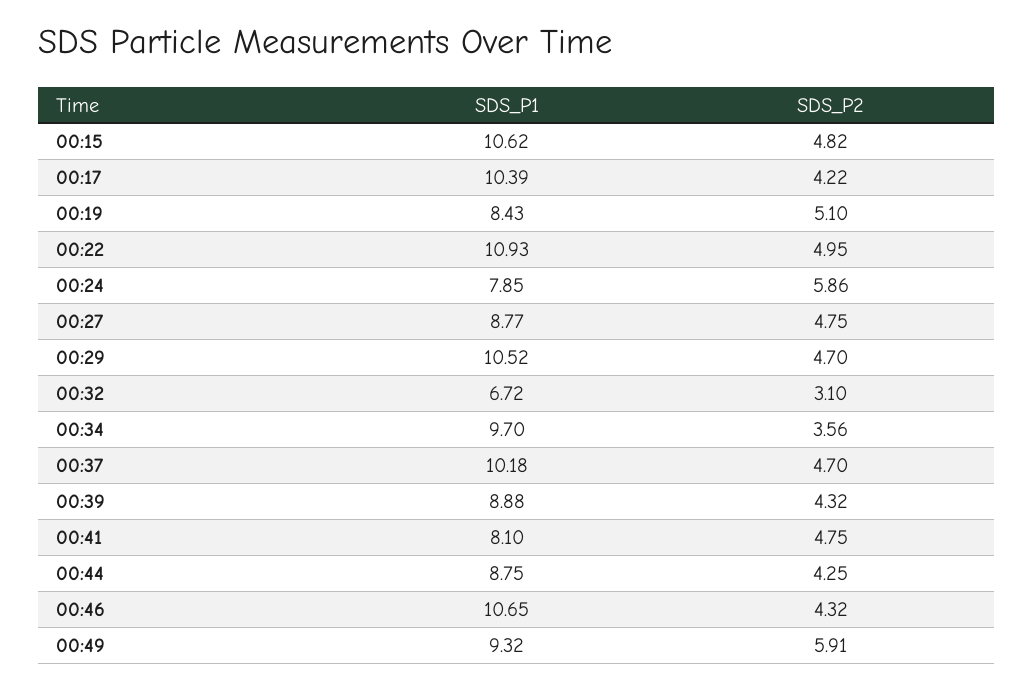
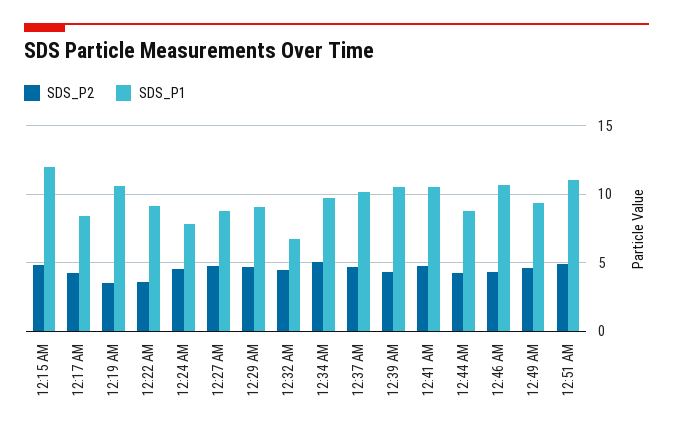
  {
    "SDS_P1": {
-     "00:15": 10.62,
+     "00:15": 12,
-     "00:17": 10.39,
+     "00:17": 8.5,
-     "00:19": 8.43,
+     "00:19": 10.5,
-     "00:22": 10.93,
+     "00:22": 9,
      "00:24": 7.85,
      "00:27": 8.77,
-     "00:29": 10.52,
+     "00:29": 9,
      "00:32": 6.72,
      "00:34": 9.7,
      "00:37": 10.18,
-     "00:39": 8.88,
+     "00:39": 10.5,
-     "00:41": 8.1,
+     "00:41": 10.5,
      "00:44": 8.75,
      "00:46": 10.65,
-     "00:49": 9.32
+     "00:49": 9.32,
+     "12:51 AM": 11
    },
    "SDS_P2": {
      "00:15": 4.82,
      "00:17": 4.22,
-     "00:19": 5.1,
+     "00:19": 3.5,
-     "00:22": 4.95,
+     "00:22": 3.5,
-     "00:24": 5.86,
+     "00:24": 4.5,
      "00:27": 4.75,
      "00:29": 4.7,
-     "00:32": 3.1,
+     "00:32": 4.5,
-     "00:34": 3.56,
+     "00:34": 5,
      "00:37": 4.7,
      "00:39": 4.32,
      "00:41": 4.75,
      "00:44": 4.25,
      "00:46": 4.32,
-     "00:49": 5.91
+     "00:49": 4.5,
+     "12:51 AM": 5
    }
  }

